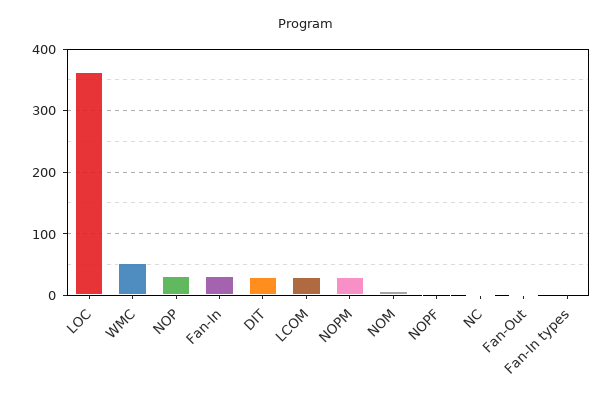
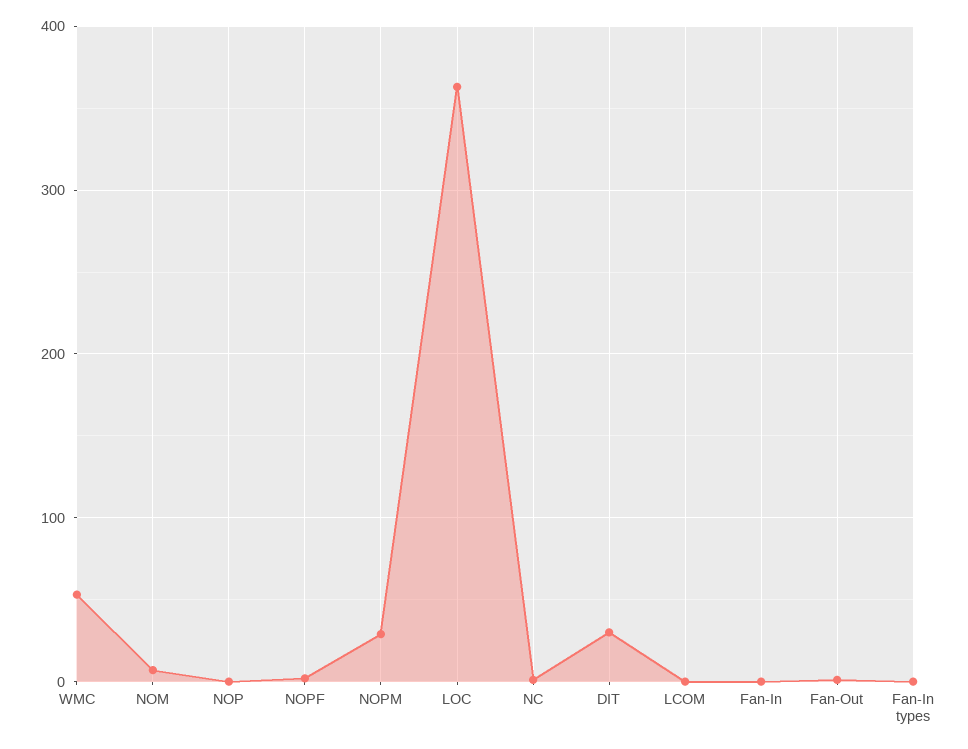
  {
    "LOC": 360,
    "WMC": 50,
-   "NOP": 30,
+   "NOP": 0,
-   "Fan-In": 30,
+   "Fan-In": 0,
    "DIT": 30,
-   "LCOM": 30,
+   "LCOM": 0,
    "NOPM": 30,
    "NOM": 10,
    "NOPF": 0,
    "NC": 0,
    "Fan-Out": 0,
    "Fan-In types": 0
  }

